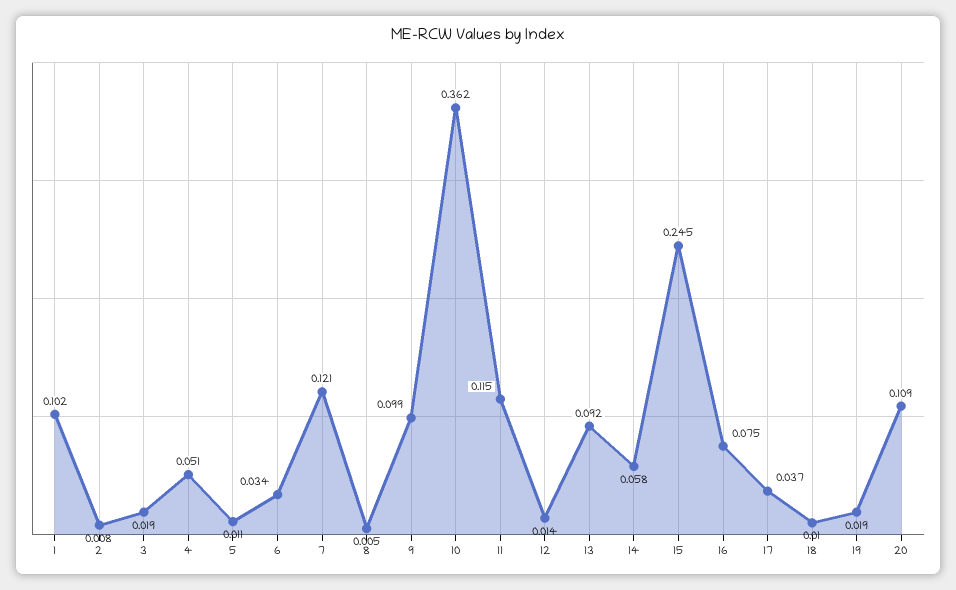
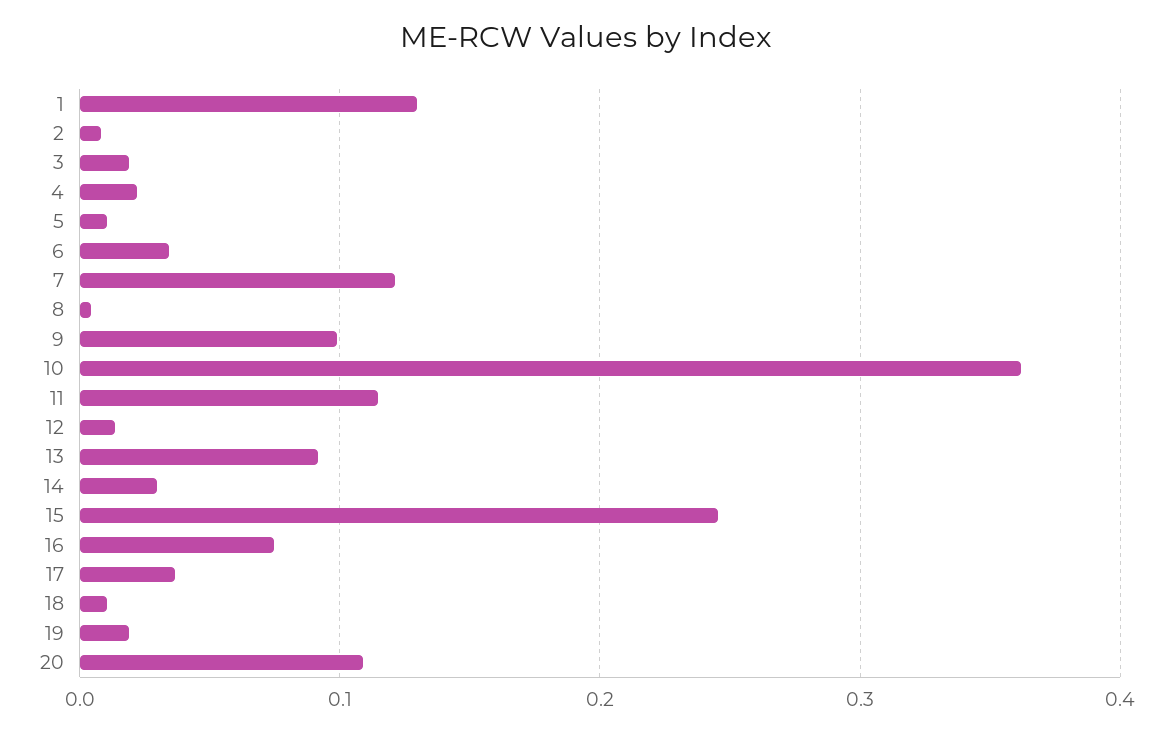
  {
-   "1": 0.102,
+   "1": 0.13,
    "2": 0.008,
    "3": 0.019,
-   "4": 0.051,
+   "4": 0.02,
    "5": 0.011,
    "6": 0.034,
    "7": 0.121,
    "8": 0.005,
    "9": 0.099,
    "10": 0.362,
    "11": 0.115,
    "12": 0.014,
    "13": 0.092,
-   "14": 0.058,
+   "14": 0.03,
    "15": 0.245,
    "16": 0.075,
    "17": 0.037,
    "18": 0.01,
    "19": 0.019,
    "20": 0.109
  }

